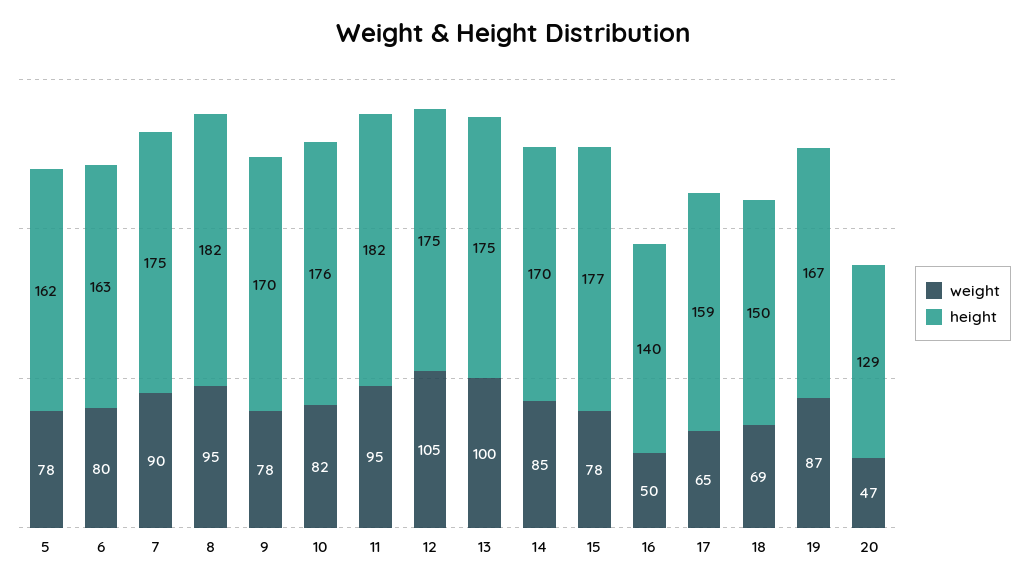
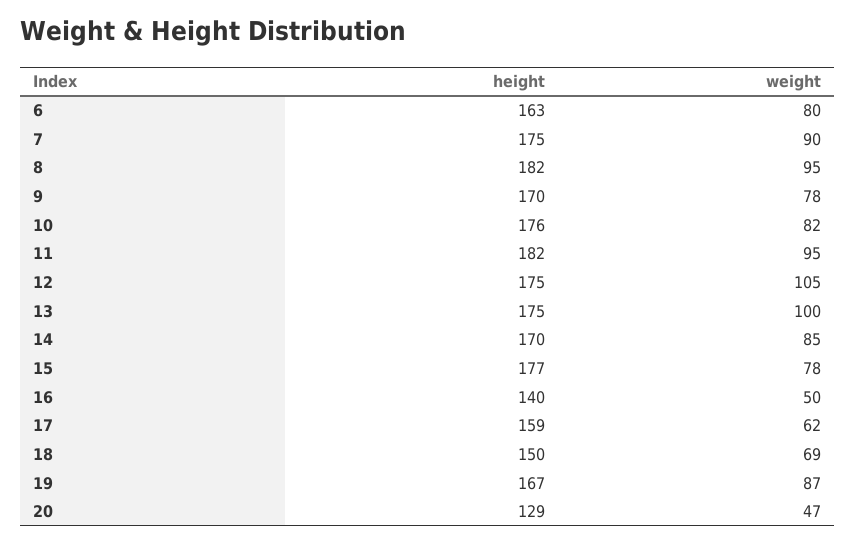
  {
    "weight": {
-     "5": 78,
      "6": 80,
      "7": 90,
      "8": 95,
      "9": 78,
      "10": 82,
      "11": 95,
      "12": 105,
      "13": 100,
      "14": 85,
      "15": 78,
      "16": 50,
-     "17": 65,
+     "17": 62,
      "18": 69,
      "19": 87,
      "20": 47
    },
    "height": {
-     "5": 162,
      "6": 163,
      "7": 175,
      "8": 182,
      "9": 170,
      "10": 176,
      "11": 182,
      "12": 175,
      "13": 175,
      "14": 170,
      "15": 177,
      "16": 140,
      "17": 159,
      "18": 150,
      "19": 167,
      "20": 129
    }
  }

